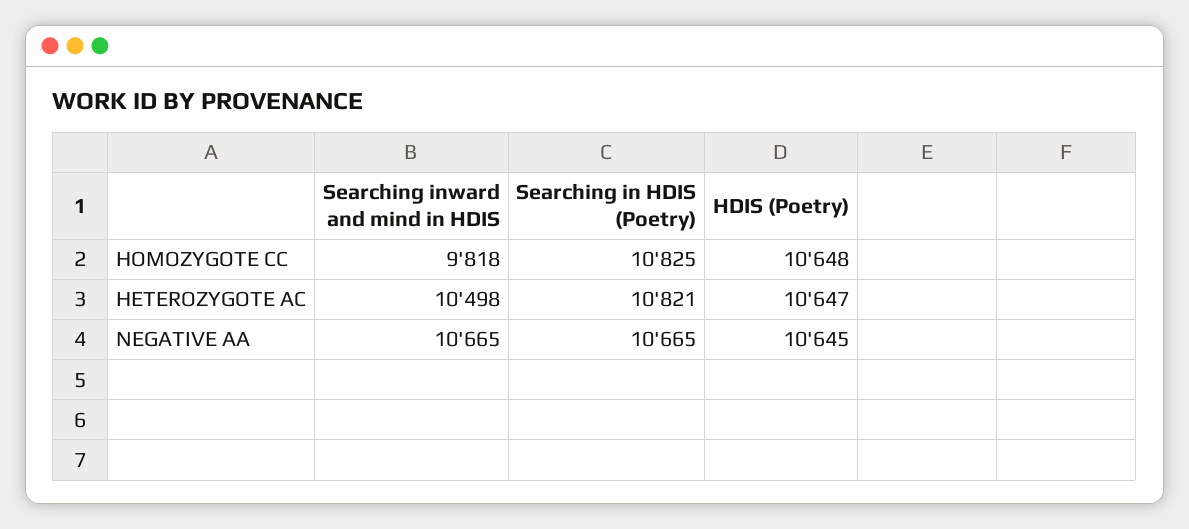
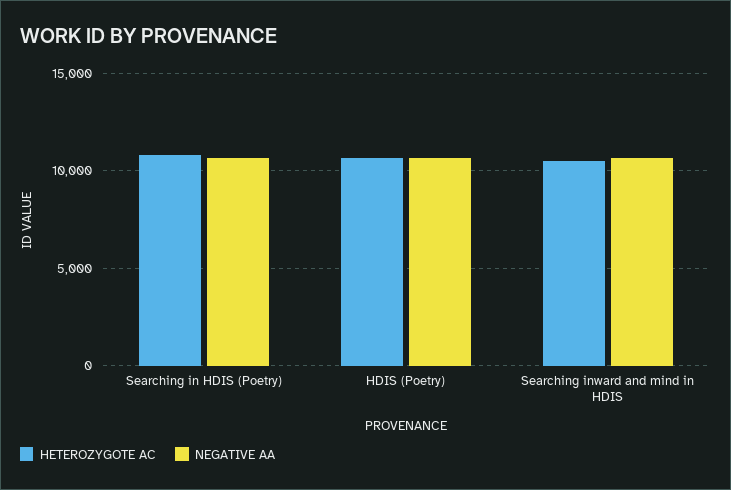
  {
-   "HOMOZYGOTE CC": {
-     "Searching inward and mind in HDIS": 9818,
-     "Searching in HDIS (Poetry)": 10825,
-     "HDIS (Poetry)": 10648
-   },
    "HETEROZYGOTE AC": {
      "Searching inward and mind in HDIS": 10498,
      "Searching in HDIS (Poetry)": 10821,
      "HDIS (Poetry)": 10647
    },
    "NEGATIVE AA": {
      "Searching inward and mind in HDIS": 10665,
      "Searching in HDIS (Poetry)": 10665,
      "HDIS (Poetry)": 10645
    }
  }

